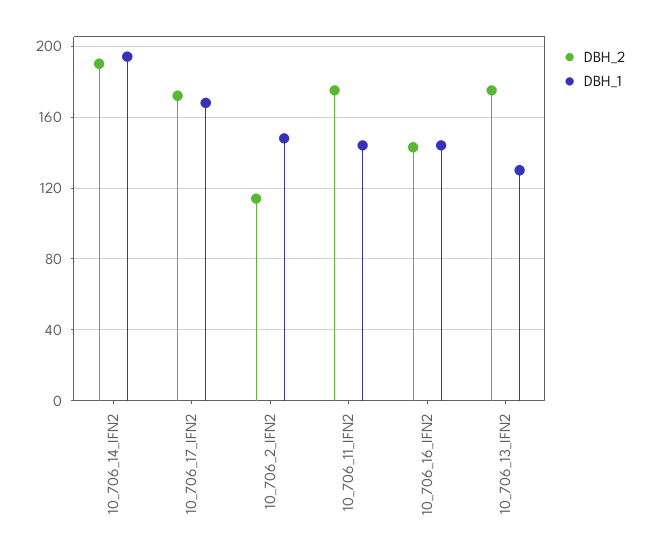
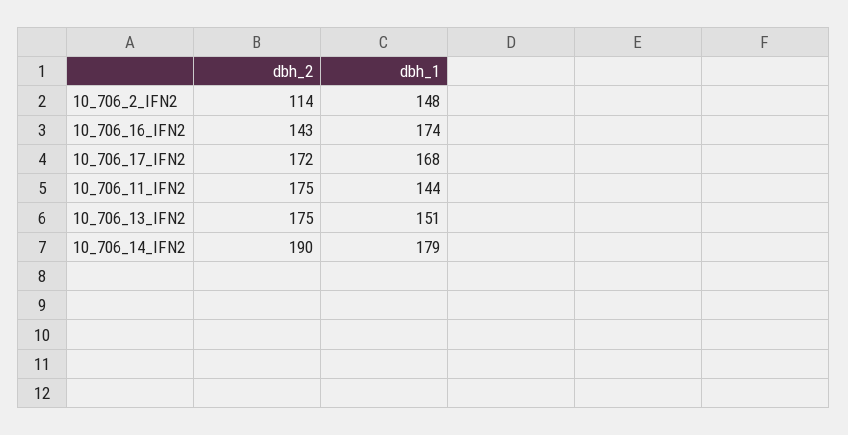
  {
    "DBH_2": {
      "10_706_14_IFN2": 190,
      "10_706_17_IFN2": 172,
      "10_706_2_IFN2": 114,
      "10_706_11_IFN2": 175,
      "10_706_16_IFN2": 143,
      "10_706_13_IFN2": 175
    },
    "DBH_1": {
-     "10_706_14_IFN2": 195,
+     "10_706_14_IFN2": 179,
      "10_706_17_IFN2": 168,
      "10_706_2_IFN2": 148,
      "10_706_11_IFN2": 144,
-     "10_706_16_IFN2": 145,
+     "10_706_16_IFN2": 174,
-     "10_706_13_IFN2": 130
+     "10_706_13_IFN2": 151
    }
  }

